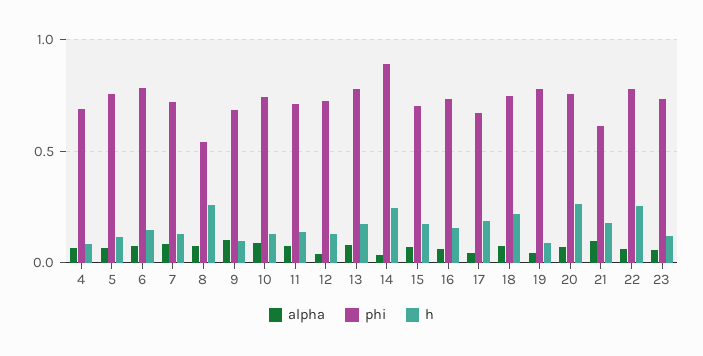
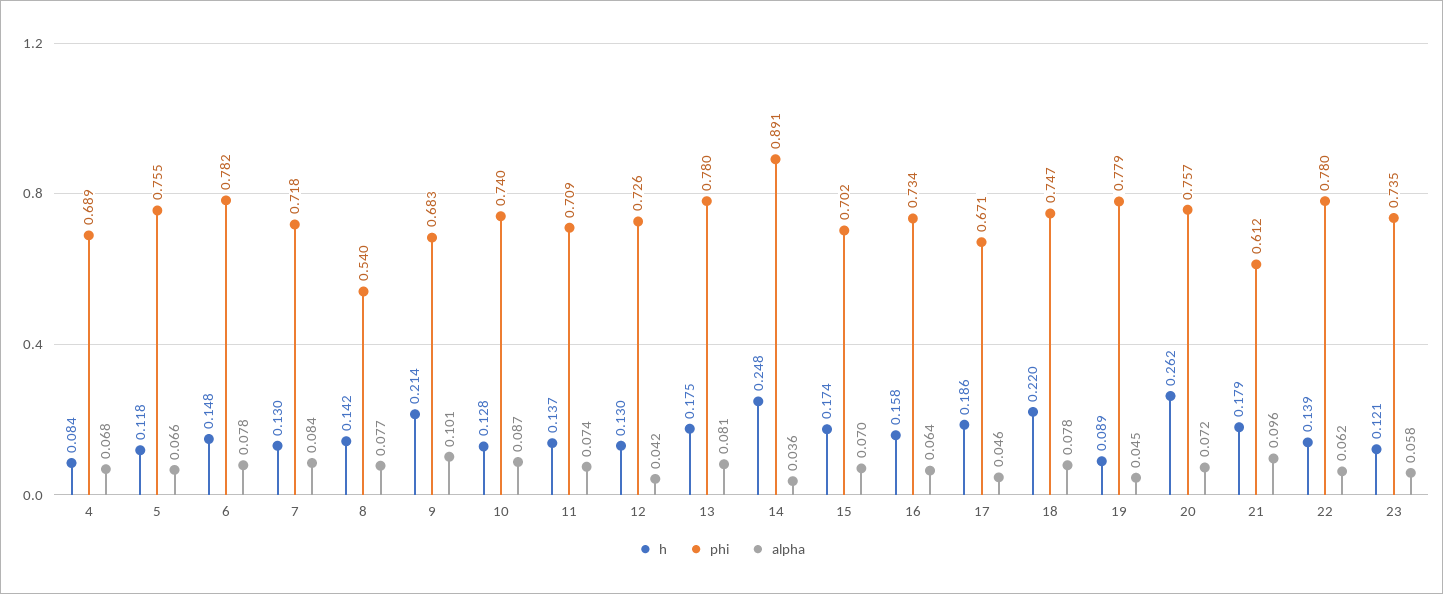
  {
    "alpha": {
      "4": 0.068,
      "5": 0.066,
      "6": 0.078,
      "7": 0.084,
      "8": 0.077,
      "9": 0.101,
      "10": 0.087,
      "11": 0.074,
      "12": 0.042,
      "13": 0.081,
      "14": 0.036,
      "15": 0.07,
      "16": 0.064,
      "17": 0.046,
      "18": 0.078,
      "19": 0.045,
      "20": 0.072,
      "21": 0.096,
      "22": 0.062,
      "23": 0.058
    },
    "phi": {
      "4": 0.689,
      "5": 0.755,
      "6": 0.782,
      "7": 0.718,
      "8": 0.54,
      "9": 0.683,
      "10": 0.74,
      "11": 0.709,
      "12": 0.726,
      "13": 0.78,
      "14": 0.891,
      "15": 0.702,
      "16": 0.734,
      "17": 0.671,
      "18": 0.747,
      "19": 0.779,
      "20": 0.757,
      "21": 0.612,
      "22": 0.78,
      "23": 0.735
    },
    "h": {
      "4": 0.084,
      "5": 0.118,
      "6": 0.148,
      "7": 0.13,
-     "8": 0.25,
+     "8": 0.142,
-     "9": 0.1,
+     "9": 0.214,
      "10": 0.128,
      "11": 0.137,
      "12": 0.13,
      "13": 0.175,
      "14": 0.248,
      "15": 0.174,
      "16": 0.158,
      "17": 0.186,
      "18": 0.22,
      "19": 0.089,
      "20": 0.262,
      "21": 0.179,
-     "22": 0.25,
+     "22": 0.139,
      "23": 0.121
    }
  }

